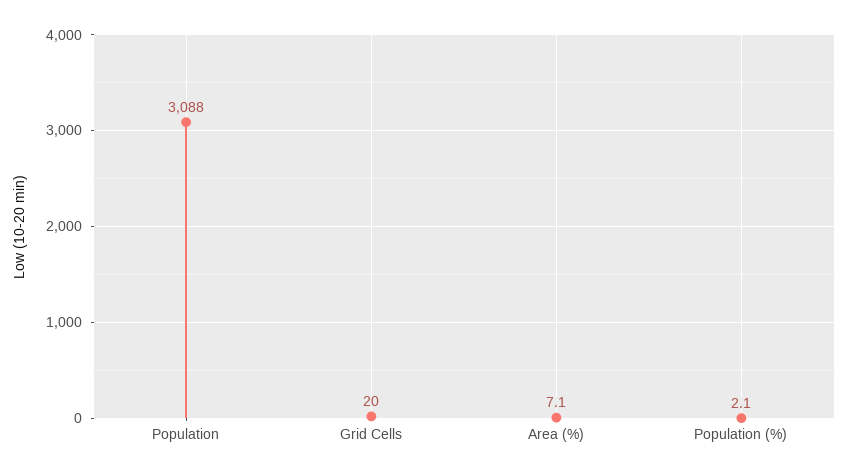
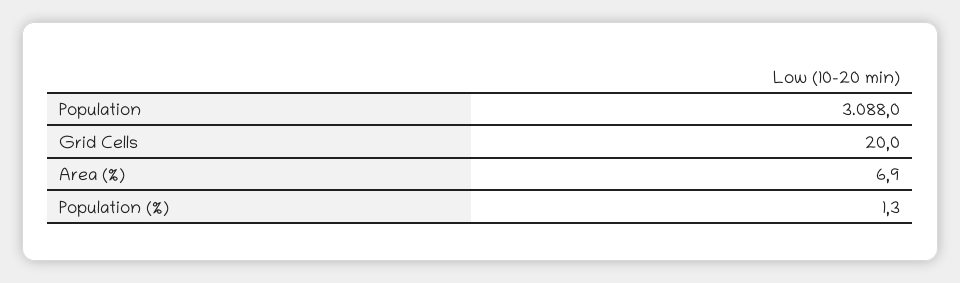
  {
    "Population": 3088,
    "Grid Cells": 20,
-   "Area (%)": 7.1,
+   "Area (%)": 6.9,
-   "Population (%)": 2.1
+   "Population (%)": 1.3
  }

